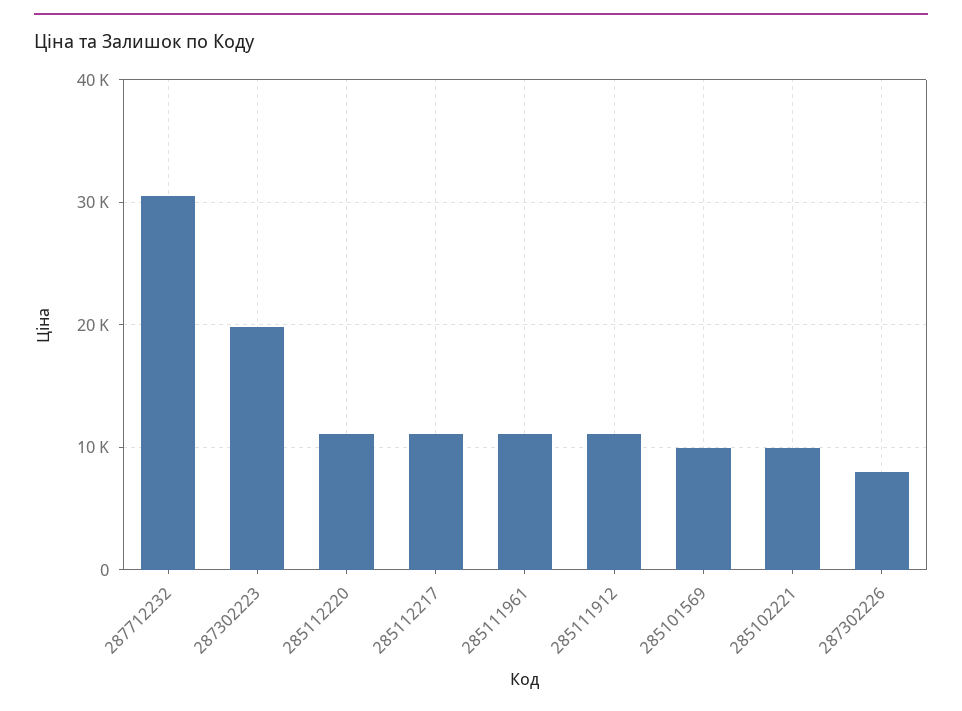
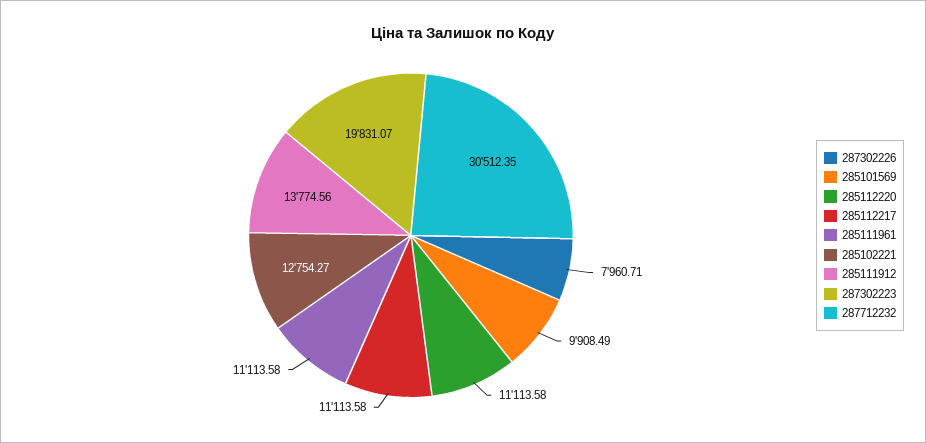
  {
    "287712232": 30512.35,
    "287302223": 19831.07,
    "285112220": 11113.58,
    "285112217": 11113.58,
    "285111961": 11113.58,
-   "285111912": 11000,
+   "285111912": 13774.56,
    "285101569": 9908.49,
-   "285102221": 10000,
+   "285102221": 12754.27,
    "287302226": 7960.71
  }

